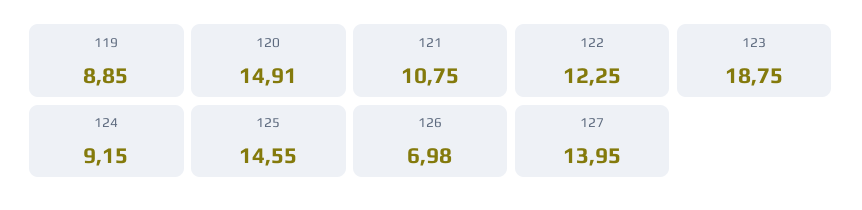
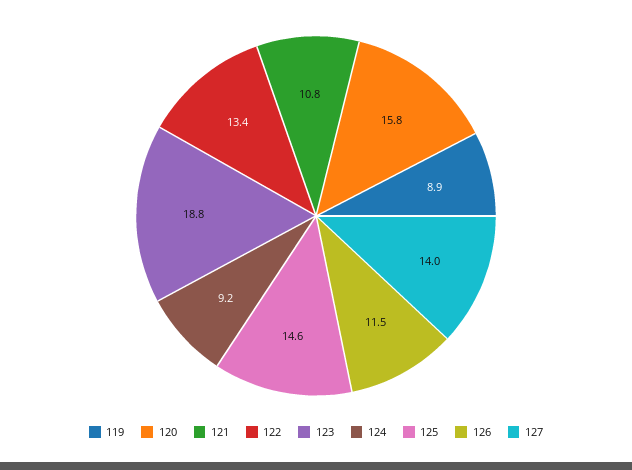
  {
    "119": 8.85,
-   "120": 14.91,
+   "120": 15.8,
    "121": 10.75,
-   "122": 12.25,
+   "122": 13.4,
    "123": 18.75,
    "124": 9.15,
    "125": 14.55,
-   "126": 6.98,
+   "126": 11.5,
    "127": 13.95
  }

